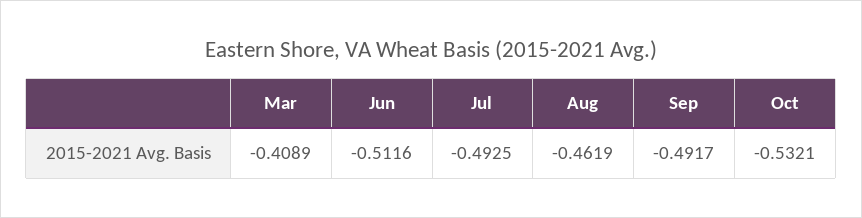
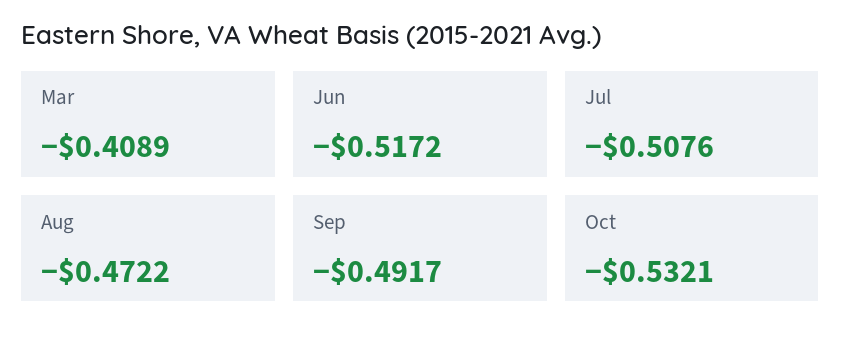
  {
    "Mar": -0.4089,
-   "Jun": -0.5116,
+   "Jun": -0.5172,
-   "Jul": -0.4925,
+   "Jul": -0.5076,
-   "Aug": -0.4619,
+   "Aug": -0.4722,
    "Sep": -0.4917,
    "Oct": -0.5321
  }

